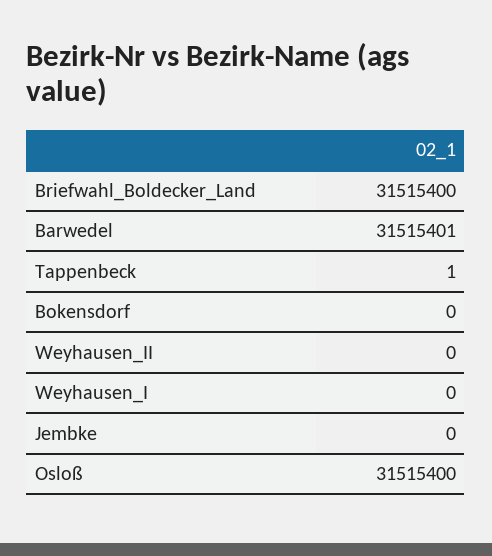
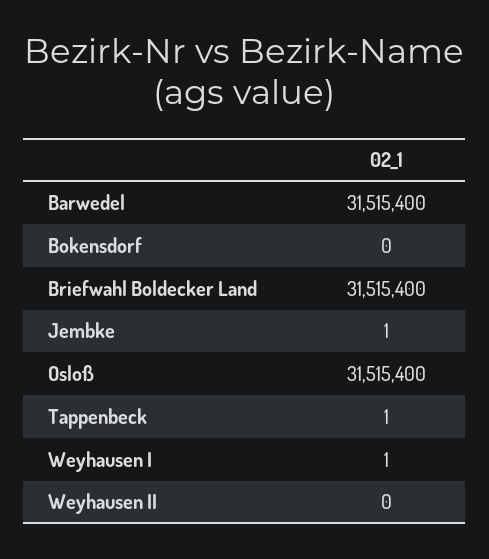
  {
    "Briefwahl_Boldecker_Land": 31515400,
-   "Barwedel": 31515401,
+   "Barwedel": 31515400,
    "Tappenbeck": 1,
    "Bokensdorf": 0,
    "Weyhausen_II": 0,
-   "Weyhausen_I": 0,
+   "Weyhausen_I": 1,
-   "Jembke": 0,
+   "Jembke": 1,
    "Osloß": 31515400
  }

